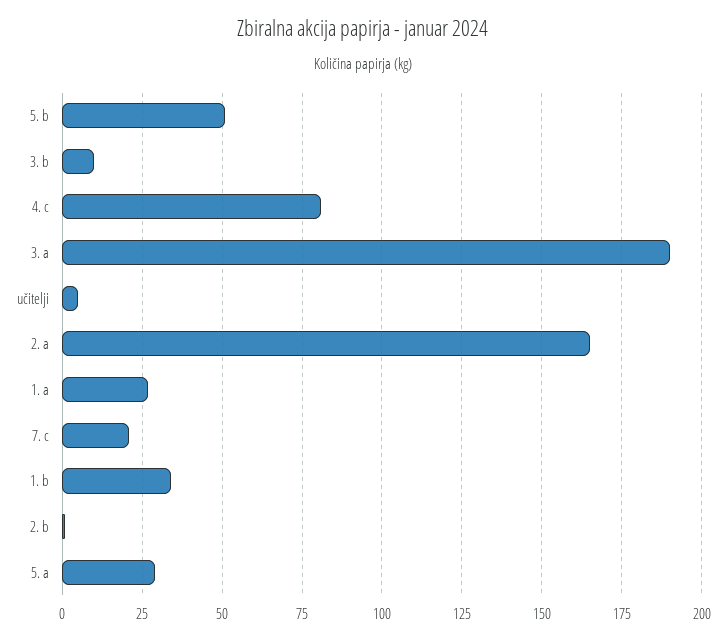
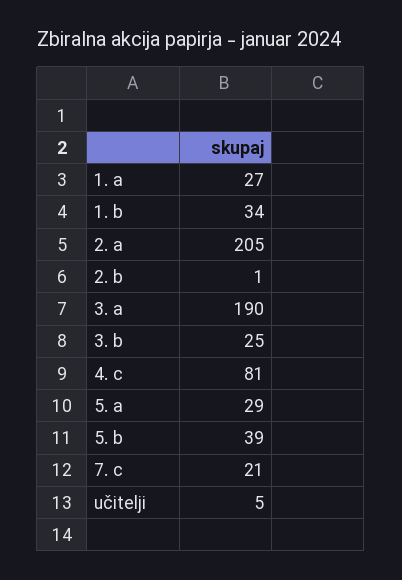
  {
-   "5. b": 50,
+   "5. b": 39,
-   "3. b": 10,
+   "3. b": 25,
    "4. c": 81,
    "3. a": 190,
    "učitelji": 5,
-   "2. a": 165,
+   "2. a": 205,
    "1. a": 27,
    "7. c": 21,
    "1. b": 34,
    "2. b": 1,
    "5. a": 29
  }

